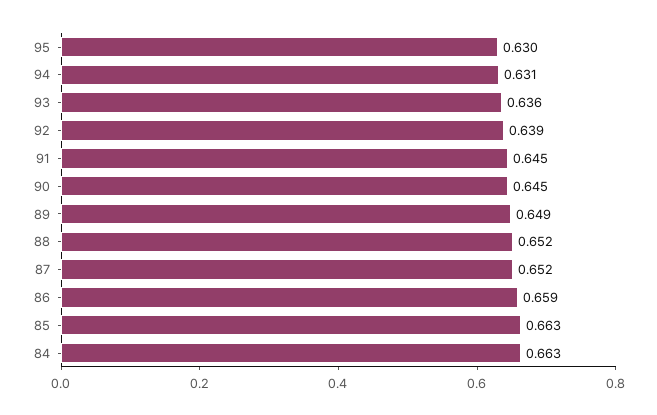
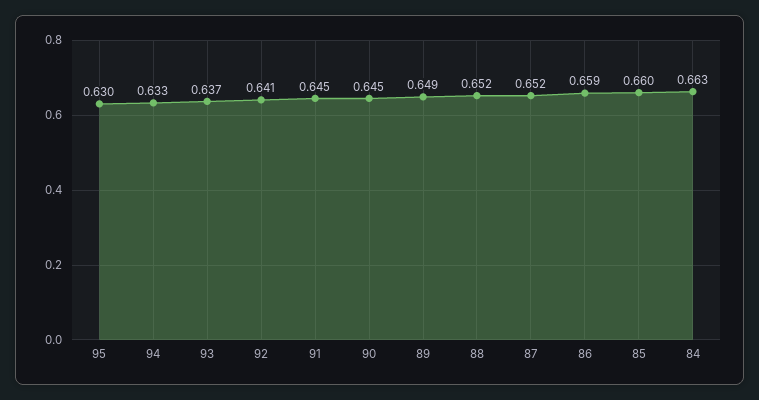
  {
    "95": 0.63,
-   "94": 0.631,
+   "94": 0.633,
-   "93": 0.636,
+   "93": 0.637,
-   "92": 0.639,
+   "92": 0.641,
    "91": 0.645,
    "90": 0.645,
    "89": 0.649,
    "88": 0.652,
    "87": 0.652,
    "86": 0.659,
-   "85": 0.663,
+   "85": 0.66,
    "84": 0.663
  }

